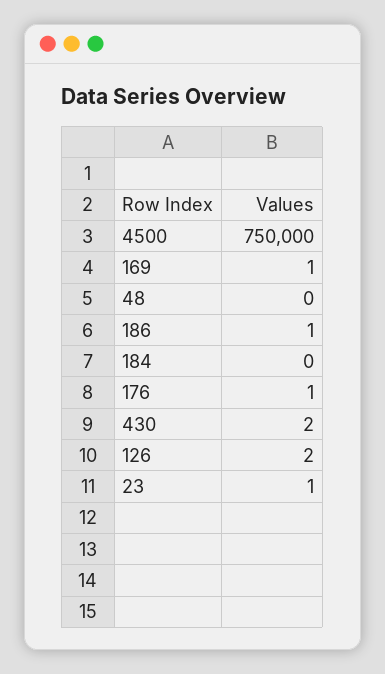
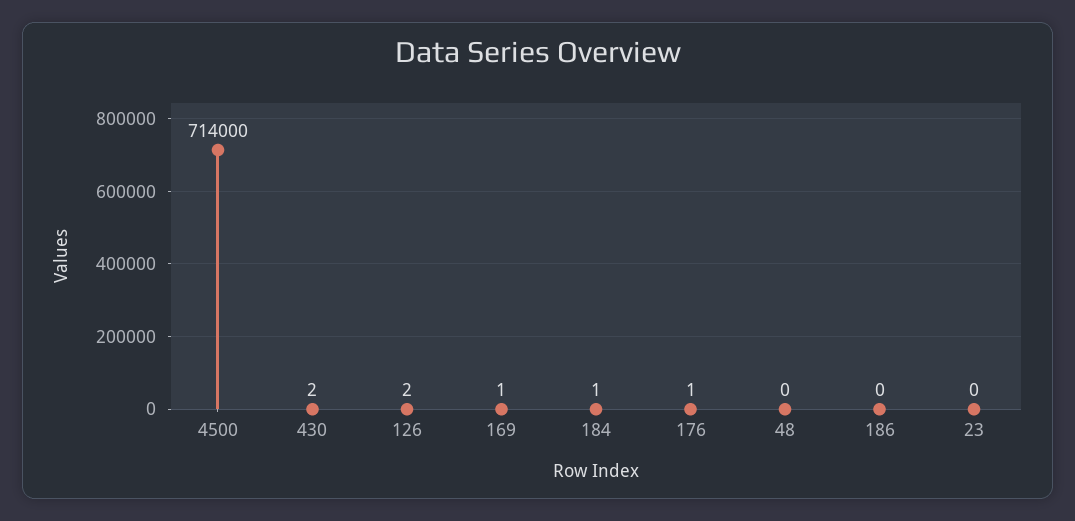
  {
-   "4500": 750000,
+   "4500": 714000,
    "169": 1,
    "48": 0,
-   "186": 1,
+   "186": 0,
-   "184": 0,
+   "184": 1,
    "176": 1,
    "430": 2,
    "126": 2,
-   "23": 1
+   "23": 0
  }

